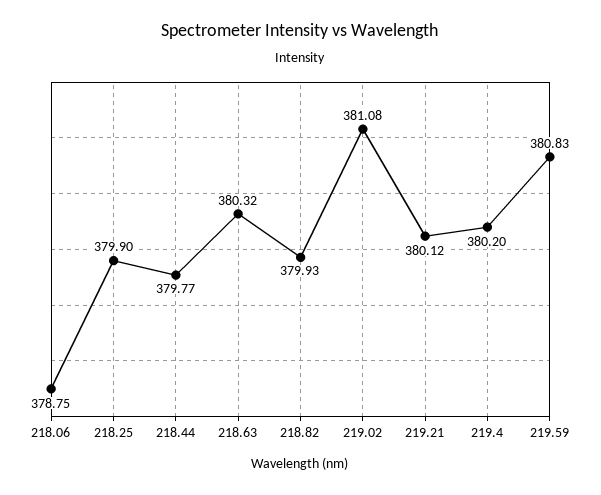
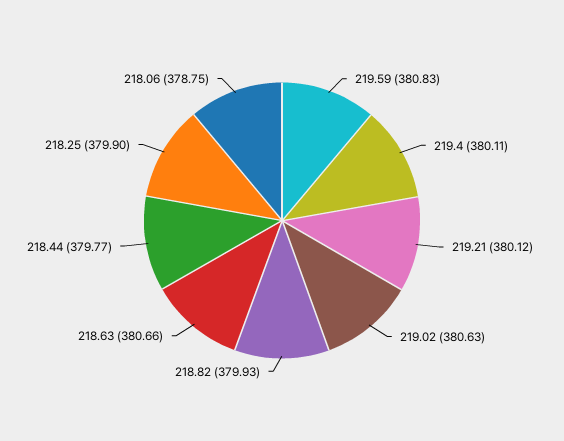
  {
    "218.06": 378.75,
    "218.25": 379.9,
    "218.44": 379.77,
-   "218.63": 380.32,
+   "218.63": 380.66,
    "218.82": 379.93,
-   "219.02": 381.08,
+   "219.02": 380.63,
    "219.21": 380.12,
-   "219.4": 380.2,
+   "219.4": 380.11,
    "219.59": 380.83
  }

